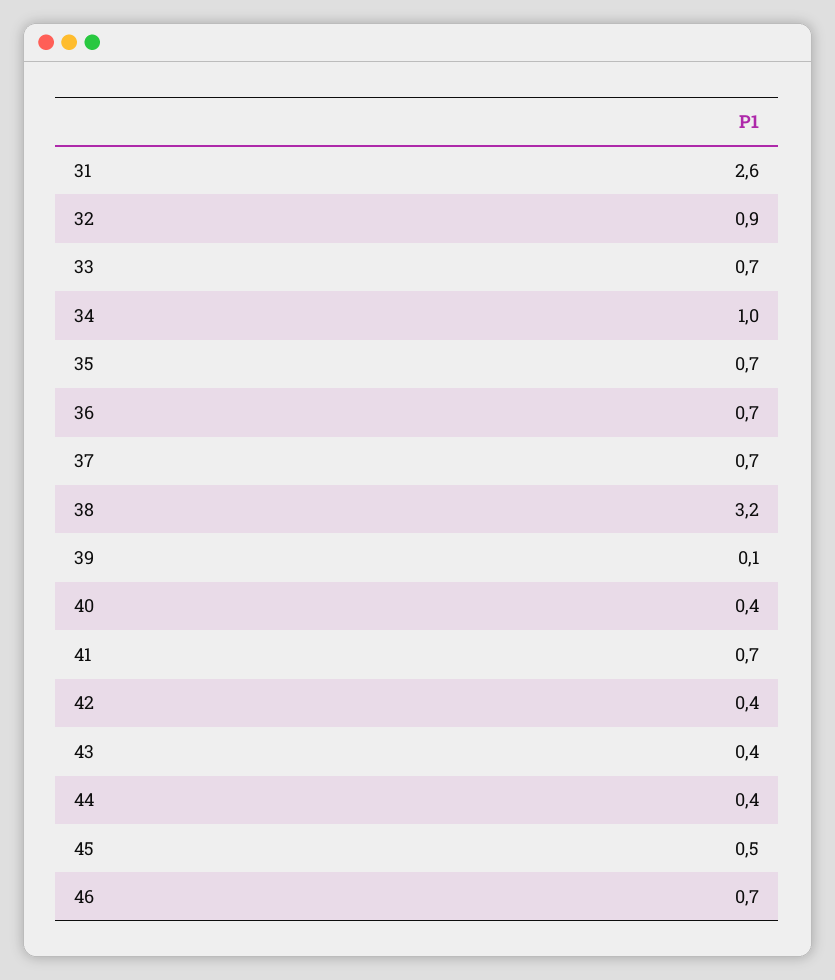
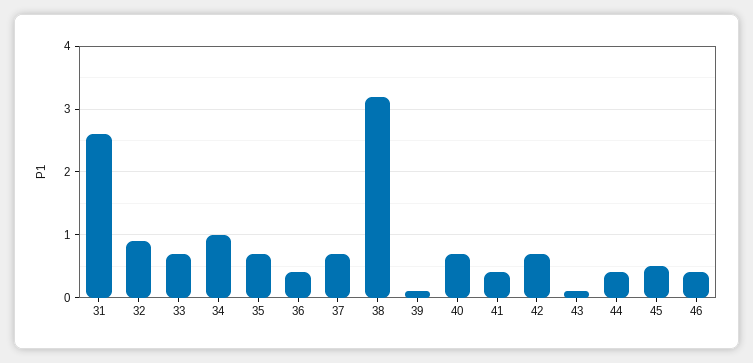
  {
    "31": 2.6,
    "32": 0.9,
    "33": 0.7,
    "34": 1,
    "35": 0.7,
-   "36": 0.7,
+   "36": 0.4,
    "37": 0.7,
    "38": 3.2,
    "39": 0.1,
-   "40": 0.4,
+   "40": 0.7,
-   "41": 0.7,
+   "41": 0.4,
-   "42": 0.4,
+   "42": 0.7,
-   "43": 0.4,
+   "43": 0.1,
    "44": 0.4,
    "45": 0.5,
-   "46": 0.7
+   "46": 0.4
  }

